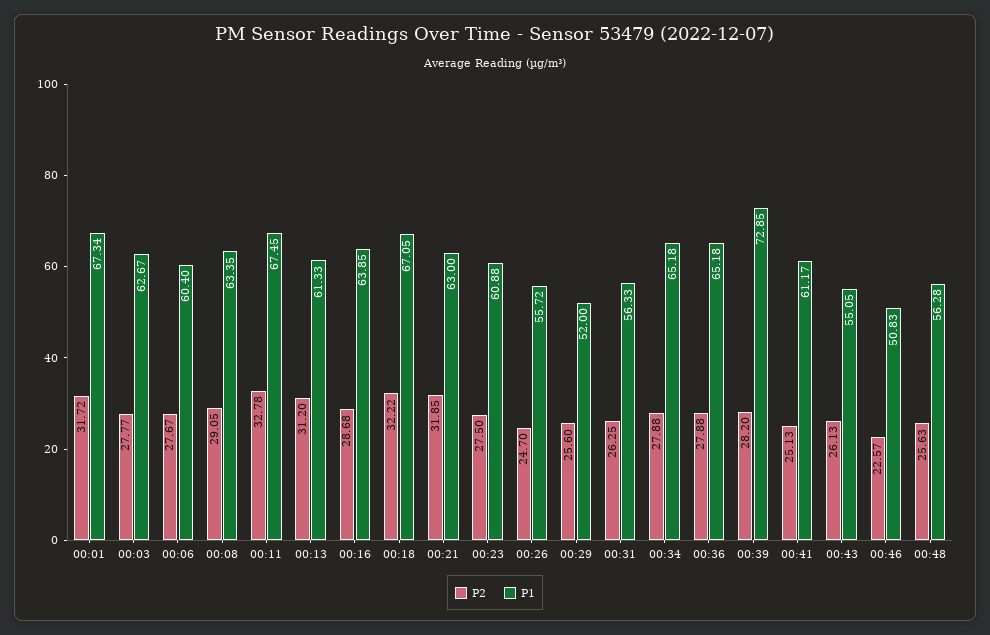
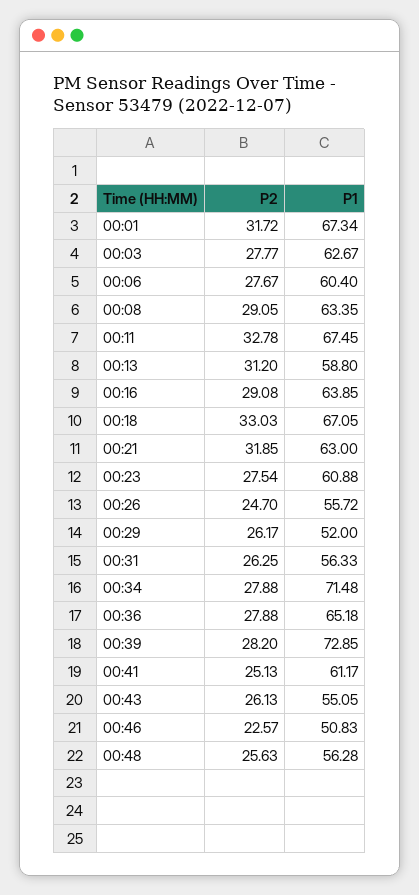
  {
    "P2": {
      "00:01": 31.72,
      "00:03": 27.77,
      "00:06": 27.67,
      "00:08": 29.05,
      "00:11": 32.78,
      "00:13": 31.2,
-     "00:16": 28.68,
+     "00:16": 29.08,
-     "00:18": 32.22,
+     "00:18": 33.03,
      "00:21": 31.85,
-     "00:23": 27.5,
+     "00:23": 27.54,
      "00:26": 24.7,
-     "00:29": 25.6,
+     "00:29": 26.17,
      "00:31": 26.25,
      "00:34": 27.88,
      "00:36": 27.88,
      "00:39": 28.2,
      "00:41": 25.13,
      "00:43": 26.13,
      "00:46": 22.57,
      "00:48": 25.63
    },
    "P1": {
      "00:01": 67.34,
      "00:03": 62.67,
      "00:06": 60.4,
      "00:08": 63.35,
      "00:11": 67.45,
-     "00:13": 61.33,
+     "00:13": 58.8,
      "00:16": 63.85,
      "00:18": 67.05,
      "00:21": 63,
      "00:23": 60.88,
      "00:26": 55.72,
      "00:29": 52,
      "00:31": 56.33,
-     "00:34": 65.18,
+     "00:34": 71.48,
      "00:36": 65.18,
      "00:39": 72.85,
      "00:41": 61.17,
      "00:43": 55.05,
      "00:46": 50.83,
      "00:48": 56.28
    }
  }

